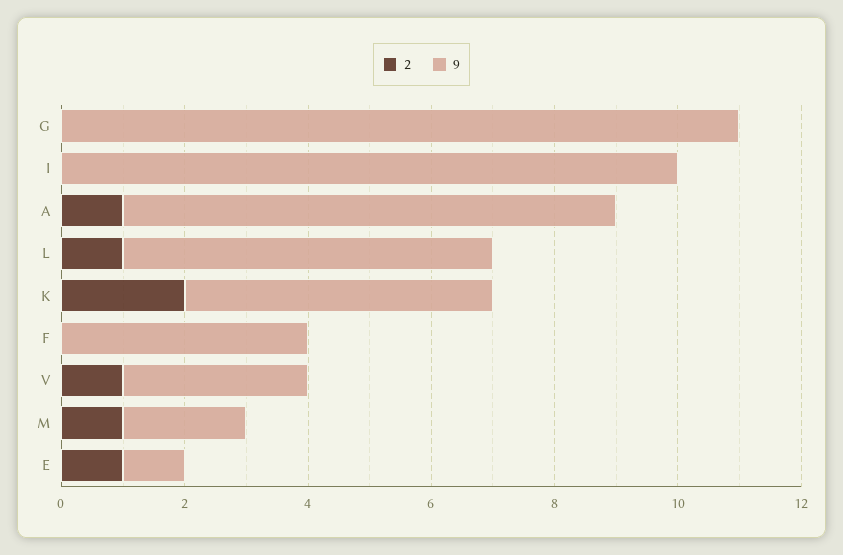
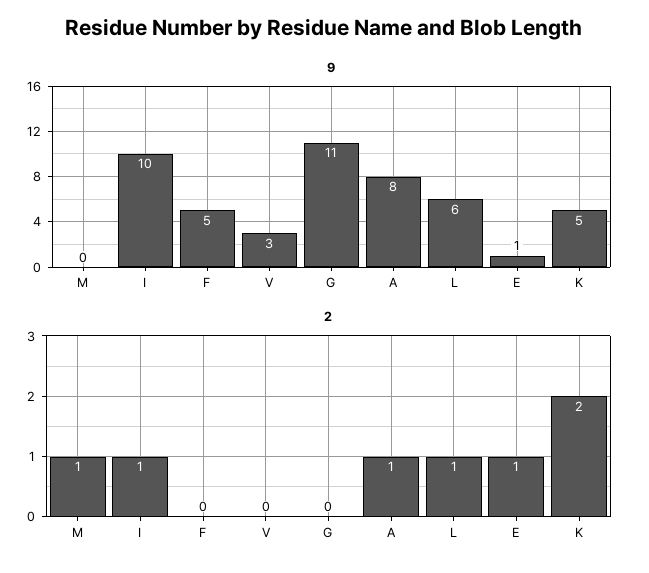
  {
    "2": {
      "G": 0,
-     "I": 0,
+     "I": 1,
      "A": 1,
      "L": 1,
      "K": 2,
      "F": 0,
-     "V": 1,
+     "V": 0,
      "M": 1,
      "E": 1
    },
    "9": {
      "G": 11,
      "I": 10,
      "A": 8,
      "L": 6,
      "K": 5,
-     "F": 4,
+     "F": 5,
      "V": 3,
-     "M": 2,
+     "M": 0,
      "E": 1
    }
  }

